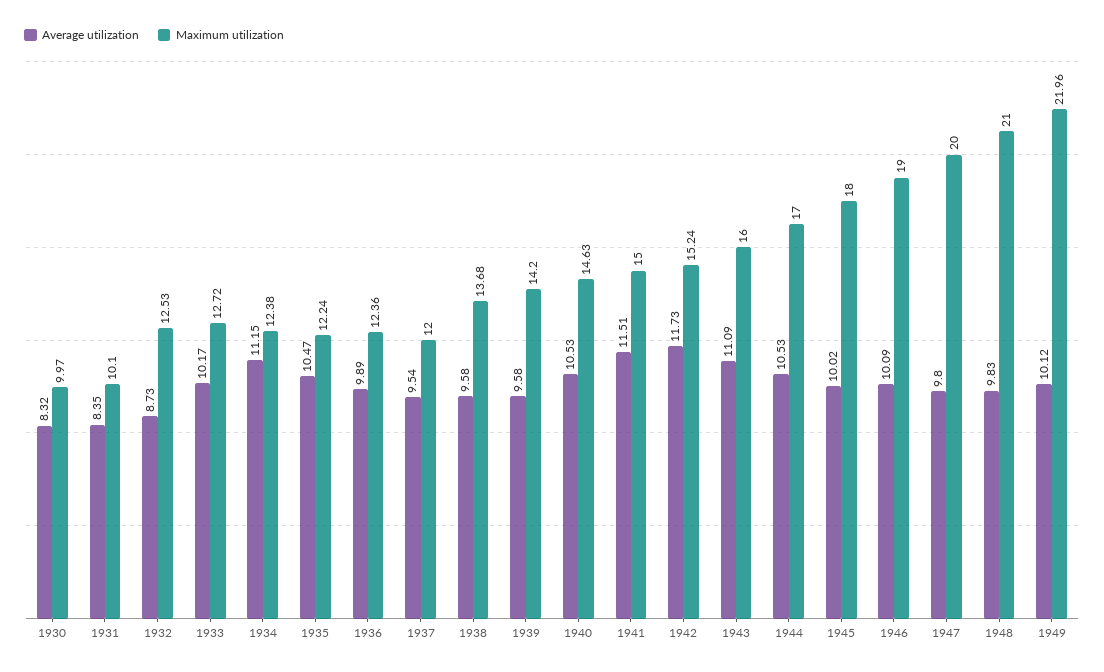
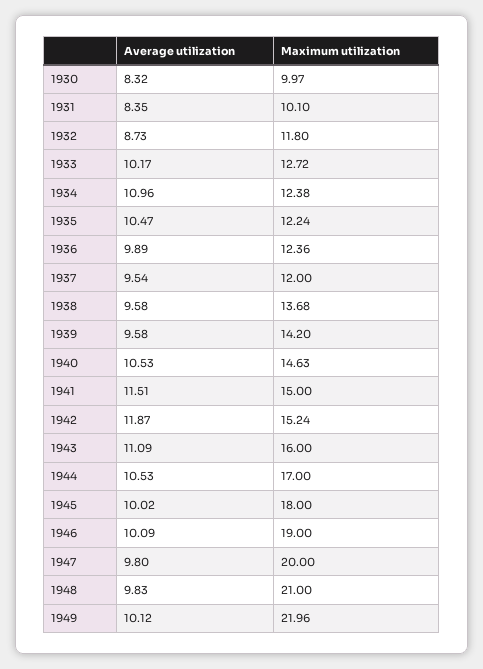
  {
    "Average utilization": {
      "1930": 8.32,
      "1931": 8.35,
      "1932": 8.73,
      "1933": 10.17,
-     "1934": 11.15,
+     "1934": 10.96,
      "1935": 10.47,
      "1936": 9.89,
      "1937": 9.54,
      "1938": 9.58,
      "1939": 9.58,
      "1940": 10.53,
      "1941": 11.51,
-     "1942": 11.73,
+     "1942": 11.87,
      "1943": 11.09,
      "1944": 10.53,
      "1945": 10.02,
      "1946": 10.09,
      "1947": 9.8,
      "1948": 9.83,
      "1949": 10.12
    },
    "Maximum utilization": {
      "1930": 9.97,
      "1931": 10.1,
-     "1932": 12.53,
+     "1932": 11.8,
      "1933": 12.72,
      "1934": 12.38,
      "1935": 12.24,
      "1936": 12.36,
      "1937": 12,
      "1938": 13.68,
      "1939": 14.2,
      "1940": 14.63,
      "1941": 15,
      "1942": 15.24,
      "1943": 16,
      "1944": 17,
      "1945": 18,
      "1946": 19,
      "1947": 20,
      "1948": 21,
      "1949": 21.96
    }
  }

